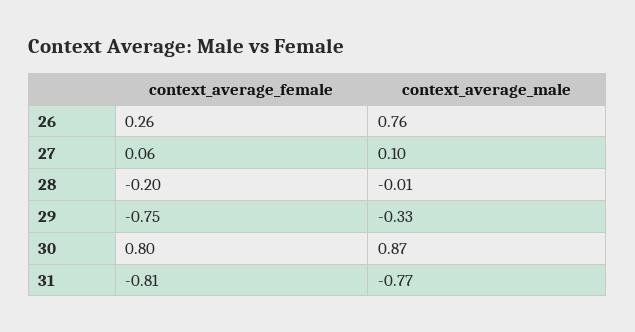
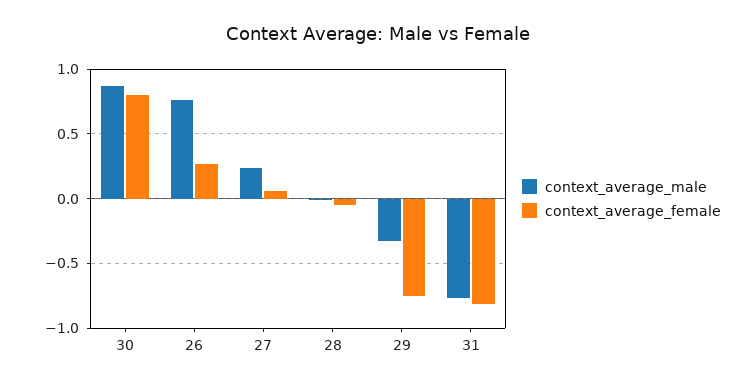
  {
    "context_average_female": {
      "26": 0.26,
      "27": 0.06,
-     "28": -0.2,
+     "28": -0.05,
      "29": -0.75,
      "30": 0.8,
      "31": -0.81
    },
    "context_average_male": {
      "26": 0.76,
-     "27": 0.1,
+     "27": 0.25,
      "28": -0.01,
      "29": -0.33,
      "30": 0.87,
      "31": -0.77
    }
  }

